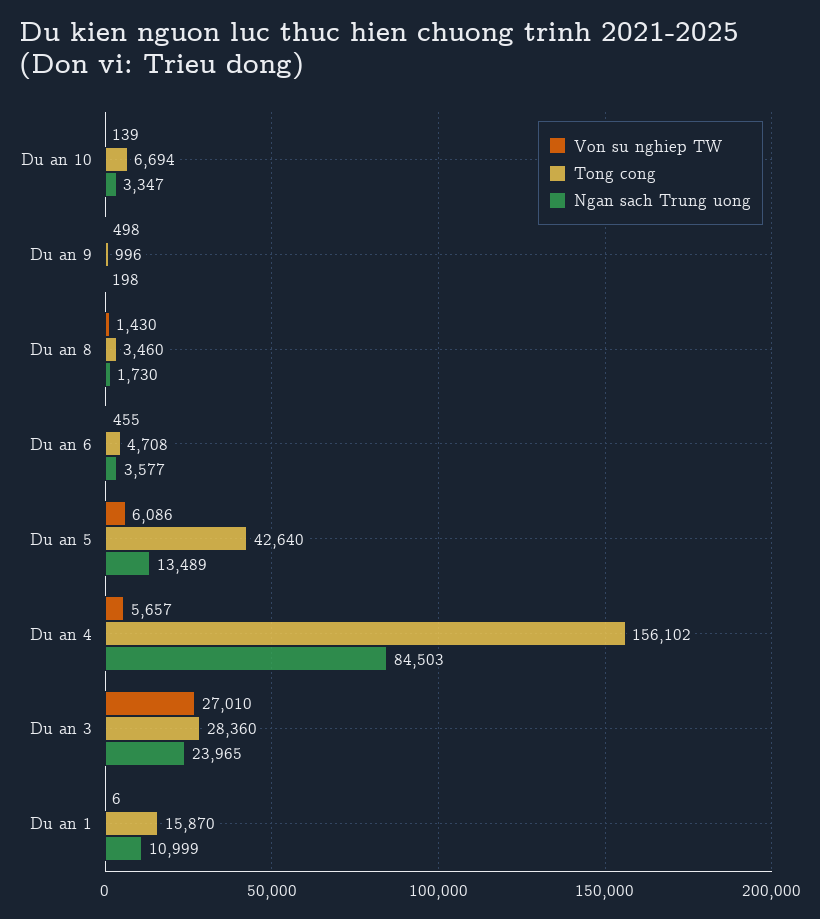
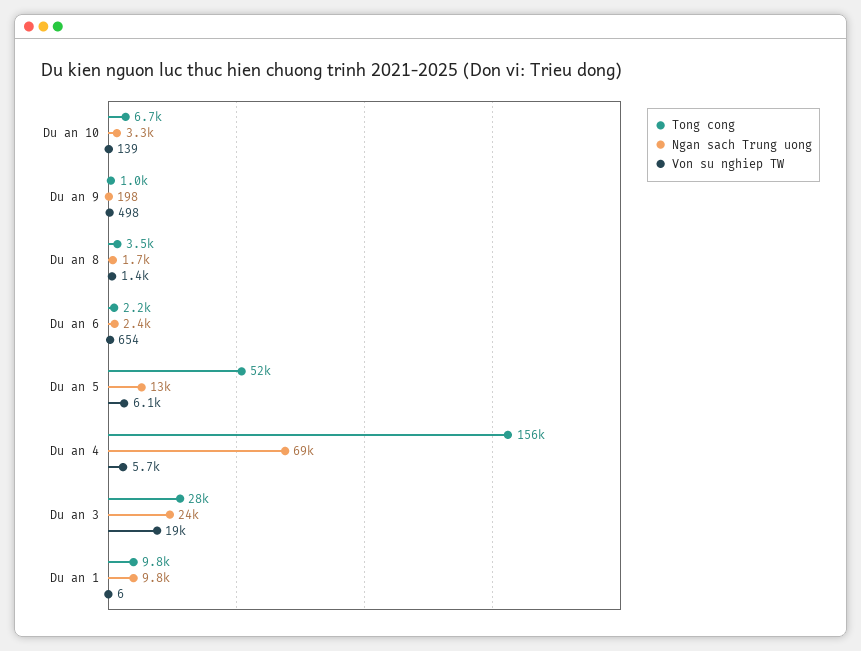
  {
    "Von su nghiep TW": {
      "Du an 10": 139,
      "Du an 9": 498,
      "Du an 8": 1430,
-     "Du an 6": 455,
+     "Du an 6": 654,
      "Du an 5": 6086,
      "Du an 4": 5657,
-     "Du an 3": 27010,
+     "Du an 3": 19000,
      "Du an 1": 6
    },
    "Tong cong": {
      "Du an 10": 6694,
      "Du an 9": 996,
      "Du an 8": 3460,
-     "Du an 6": 4708,
+     "Du an 6": 2200,
-     "Du an 5": 42640,
+     "Du an 5": 52000,
      "Du an 4": 156102,
      "Du an 3": 28360,
-     "Du an 1": 15870
+     "Du an 1": 9800
    },
    "Ngan sach Trung uong": {
      "Du an 10": 3347,
      "Du an 9": 198,
      "Du an 8": 1730,
-     "Du an 6": 3577,
+     "Du an 6": 2400,
      "Du an 5": 13489,
-     "Du an 4": 84503,
+     "Du an 4": 69000,
      "Du an 3": 23965,
-     "Du an 1": 10999
+     "Du an 1": 9800
    }
  }

